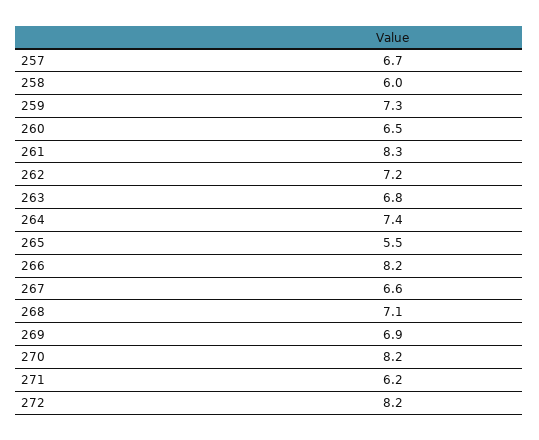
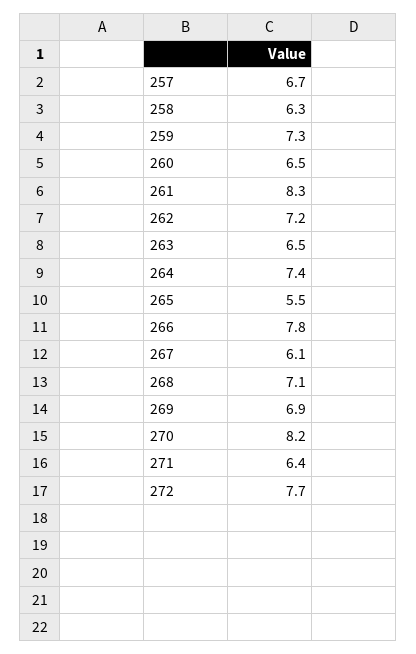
  {
    "257": 6.7,
-   "258": 6,
+   "258": 6.3,
    "259": 7.3,
    "260": 6.5,
    "261": 8.3,
    "262": 7.2,
-   "263": 6.8,
+   "263": 6.5,
    "264": 7.4,
    "265": 5.5,
-   "266": 8.2,
+   "266": 7.8,
-   "267": 6.6,
+   "267": 6.1,
    "268": 7.1,
    "269": 6.9,
    "270": 8.2,
-   "271": 6.2,
+   "271": 6.4,
-   "272": 8.2
+   "272": 7.7
  }

